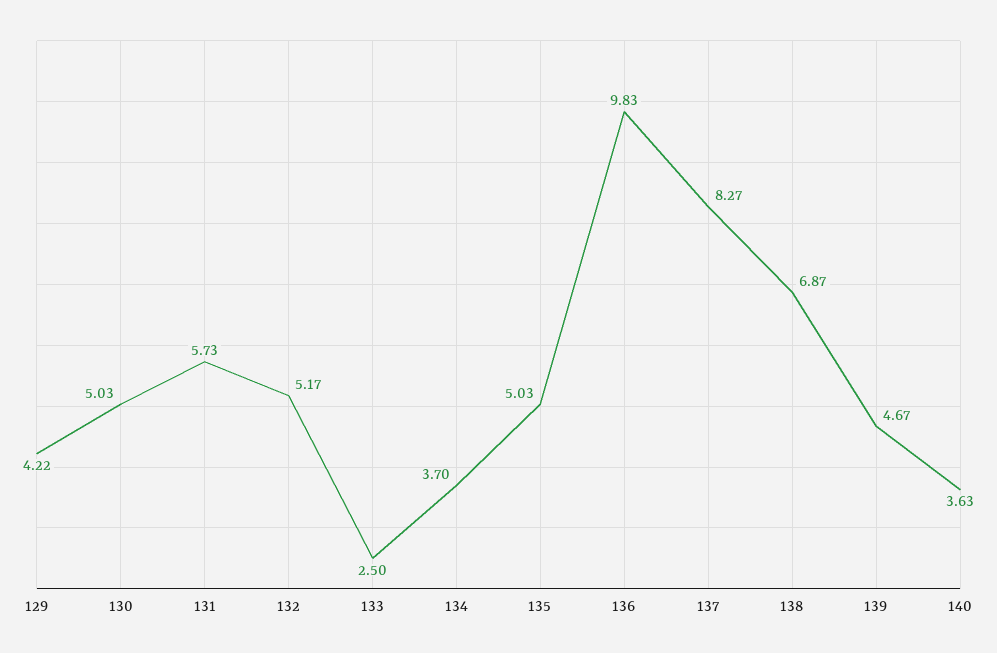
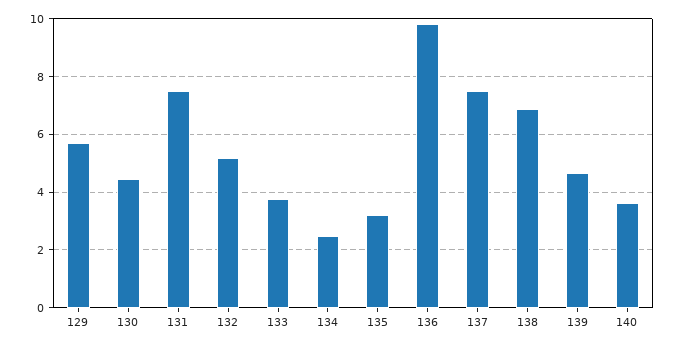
  {
-   "129": 4.22,
+   "129": 5.75,
-   "130": 5.03,
+   "130": 4.5,
-   "131": 5.73,
+   "131": 7.5,
    "132": 5.17,
-   "133": 2.5,
+   "133": 3.75,
-   "134": 3.7,
+   "134": 2.5,
-   "135": 5.03,
+   "135": 3.25,
    "136": 9.83,
-   "137": 8.27,
+   "137": 7.5,
    "138": 6.87,
    "139": 4.67,
    "140": 3.63
  }

